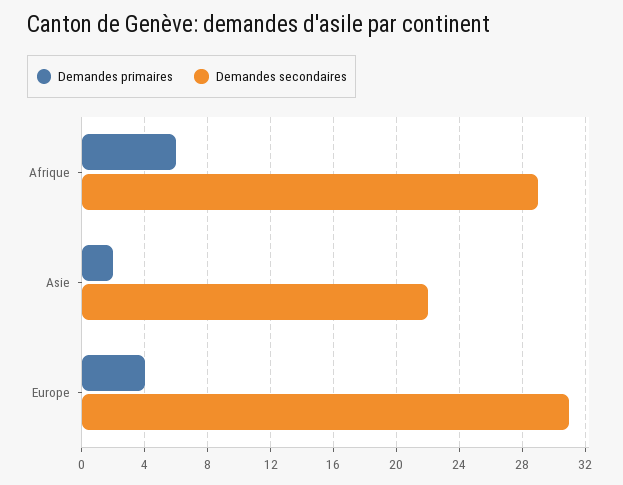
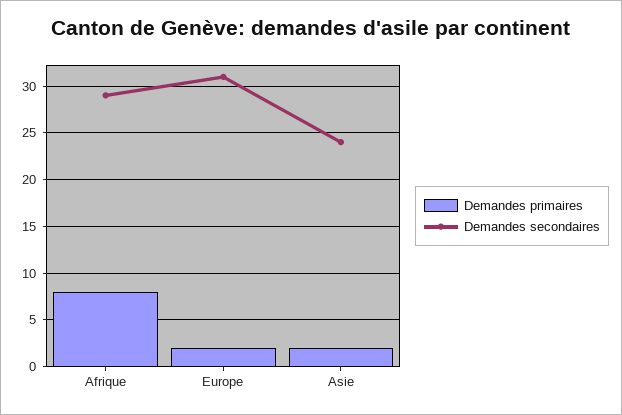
  {
    "Demandes primaires": {
-     "Afrique": 6,
+     "Afrique": 8,
      "Asie": 2,
-     "Europe": 4
+     "Europe": 2
    },
    "Demandes secondaires": {
      "Afrique": 29,
-     "Asie": 22,
+     "Asie": 24,
      "Europe": 31
    }
  }

